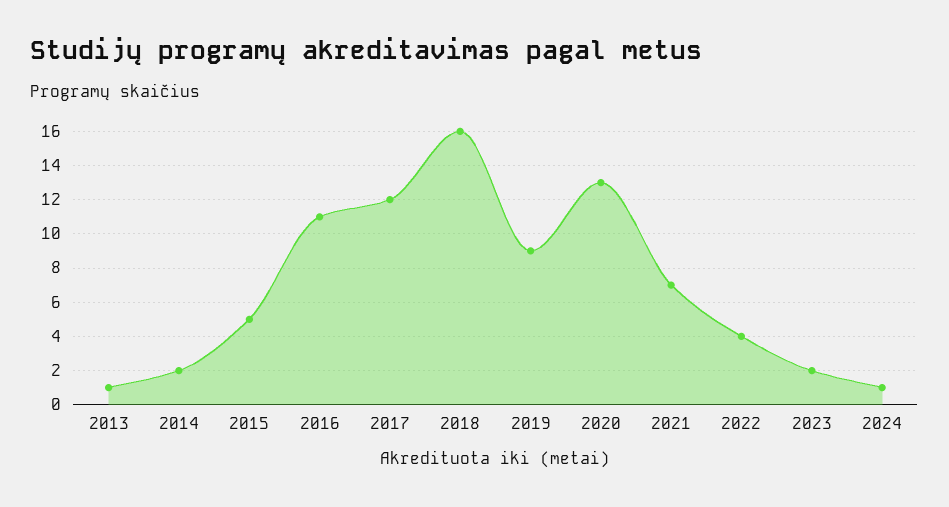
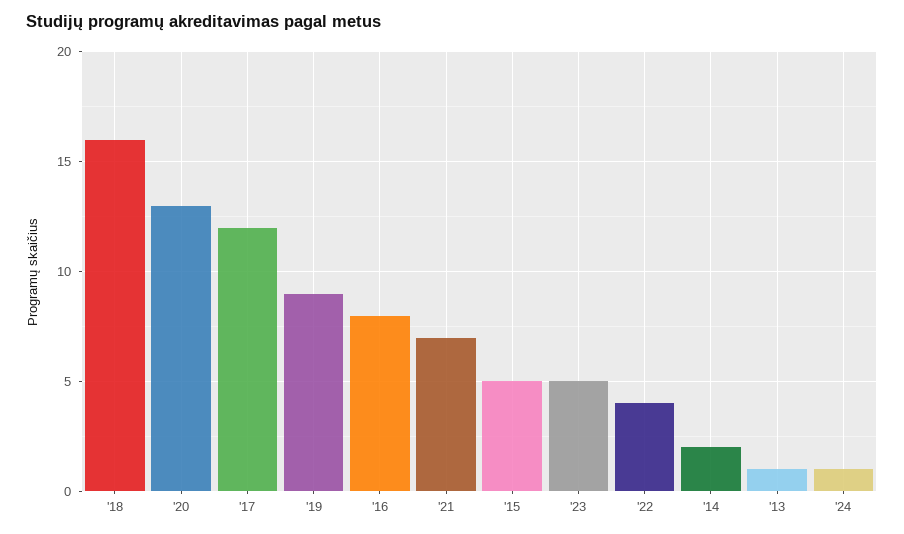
  {
    "2013": 1,
    "2014": 2,
    "2015": 5,
-   "2016": 11,
+   "2016": 8,
    "2017": 12,
    "2018": 16,
    "2019": 9,
    "2020": 13,
    "2021": 7,
    "2022": 4,
-   "2023": 2,
+   "2023": 5,
    "2024": 1
  }

